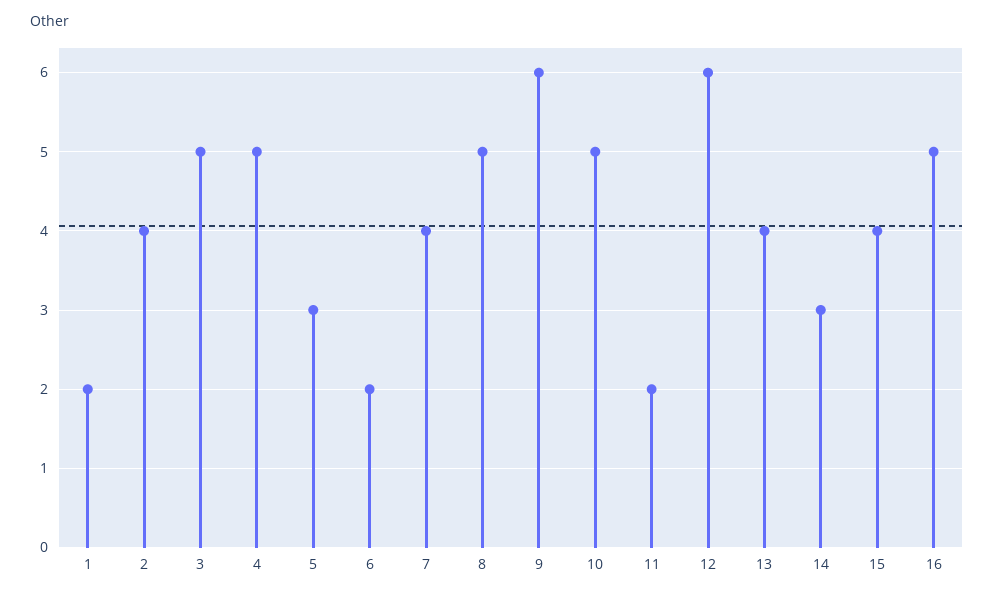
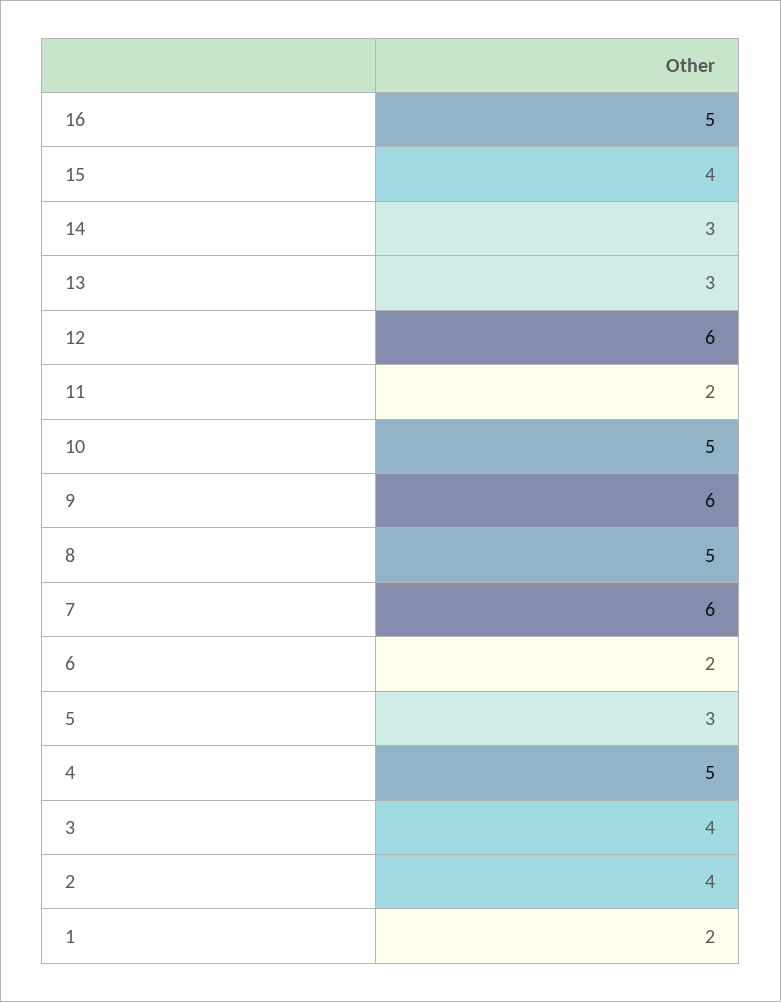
  {
    "1": 2,
    "2": 4,
-   "3": 5,
+   "3": 4,
    "4": 5,
    "5": 3,
    "6": 2,
-   "7": 4,
+   "7": 6,
    "8": 5,
    "9": 6,
    "10": 5,
    "11": 2,
    "12": 6,
-   "13": 4,
+   "13": 3,
    "14": 3,
    "15": 4,
    "16": 5
  }

